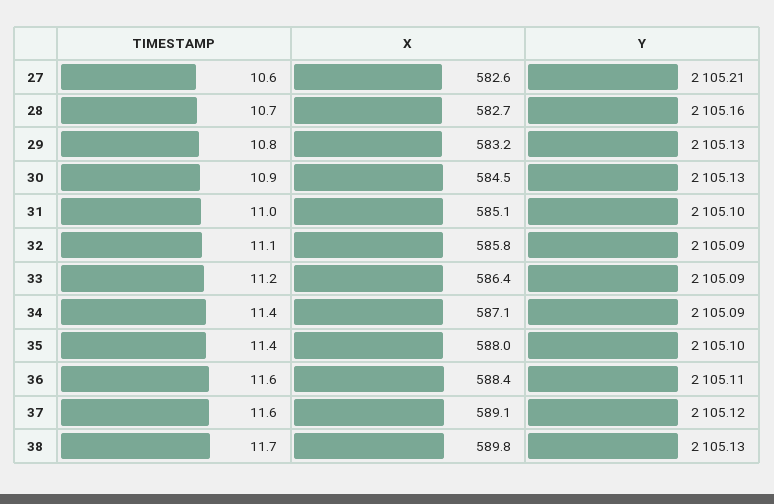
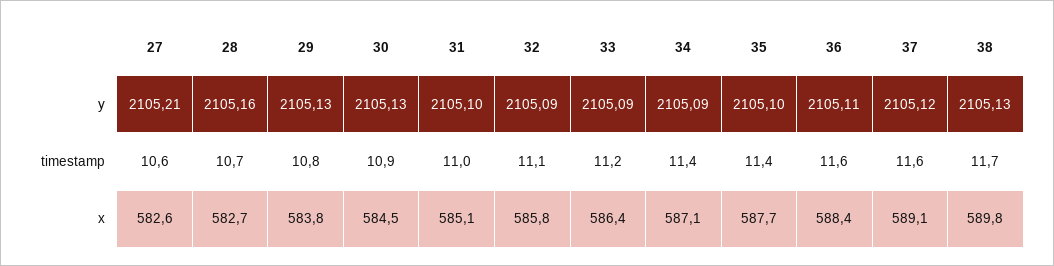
  {
    "TIMESTAMP": {
      "27": 10.6,
      "28": 10.7,
      "29": 10.8,
      "30": 10.9,
      "31": 11,
      "32": 11.1,
      "33": 11.2,
      "34": 11.4,
      "35": 11.4,
      "36": 11.6,
      "37": 11.6,
      "38": 11.7
    },
    "X": {
      "27": 582.6,
      "28": 582.7,
-     "29": 583.2,
+     "29": 583.8,
      "30": 584.5,
      "31": 585.1,
      "32": 585.8,
      "33": 586.4,
      "34": 587.1,
-     "35": 588,
+     "35": 587.7,
      "36": 588.4,
      "37": 589.1,
      "38": 589.8
    },
    "Y": {
      "27": 2105.21,
      "28": 2105.16,
      "29": 2105.13,
      "30": 2105.13,
      "31": 2105.1,
      "32": 2105.09,
      "33": 2105.09,
      "34": 2105.09,
      "35": 2105.1,
      "36": 2105.11,
      "37": 2105.12,
      "38": 2105.13
    }
  }

